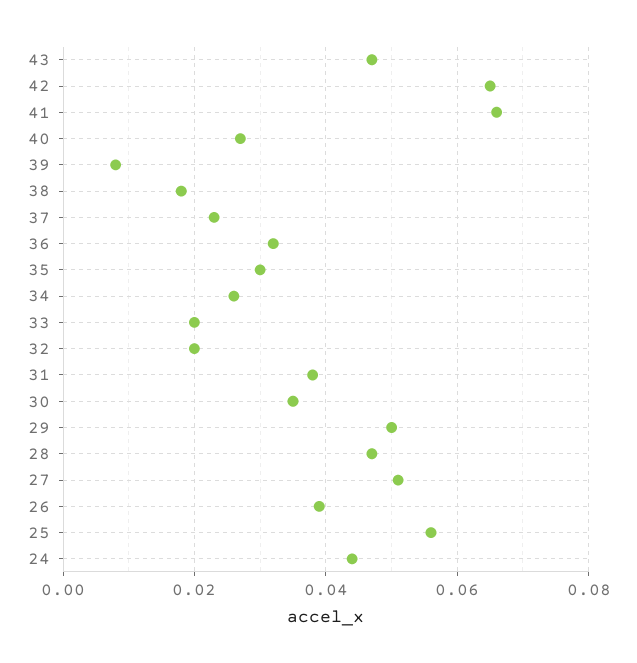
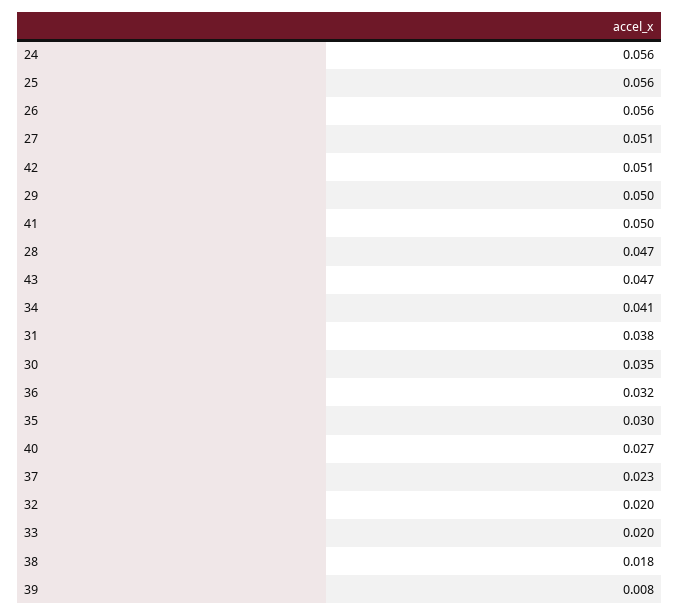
  {
    "43": 0.047,
-   "42": 0.065,
+   "42": 0.051,
-   "41": 0.065,
+   "41": 0.05,
    "40": 0.027,
    "39": 0.008,
    "38": 0.018,
    "37": 0.023,
    "36": 0.032,
    "35": 0.03,
-   "34": 0.025,
+   "34": 0.041,
    "33": 0.02,
    "32": 0.02,
    "31": 0.038,
    "30": 0.035,
    "29": 0.05,
    "28": 0.047,
    "27": 0.051,
-   "26": 0.04,
+   "26": 0.056,
    "25": 0.056,
-   "24": 0.045
+   "24": 0.056
  }

